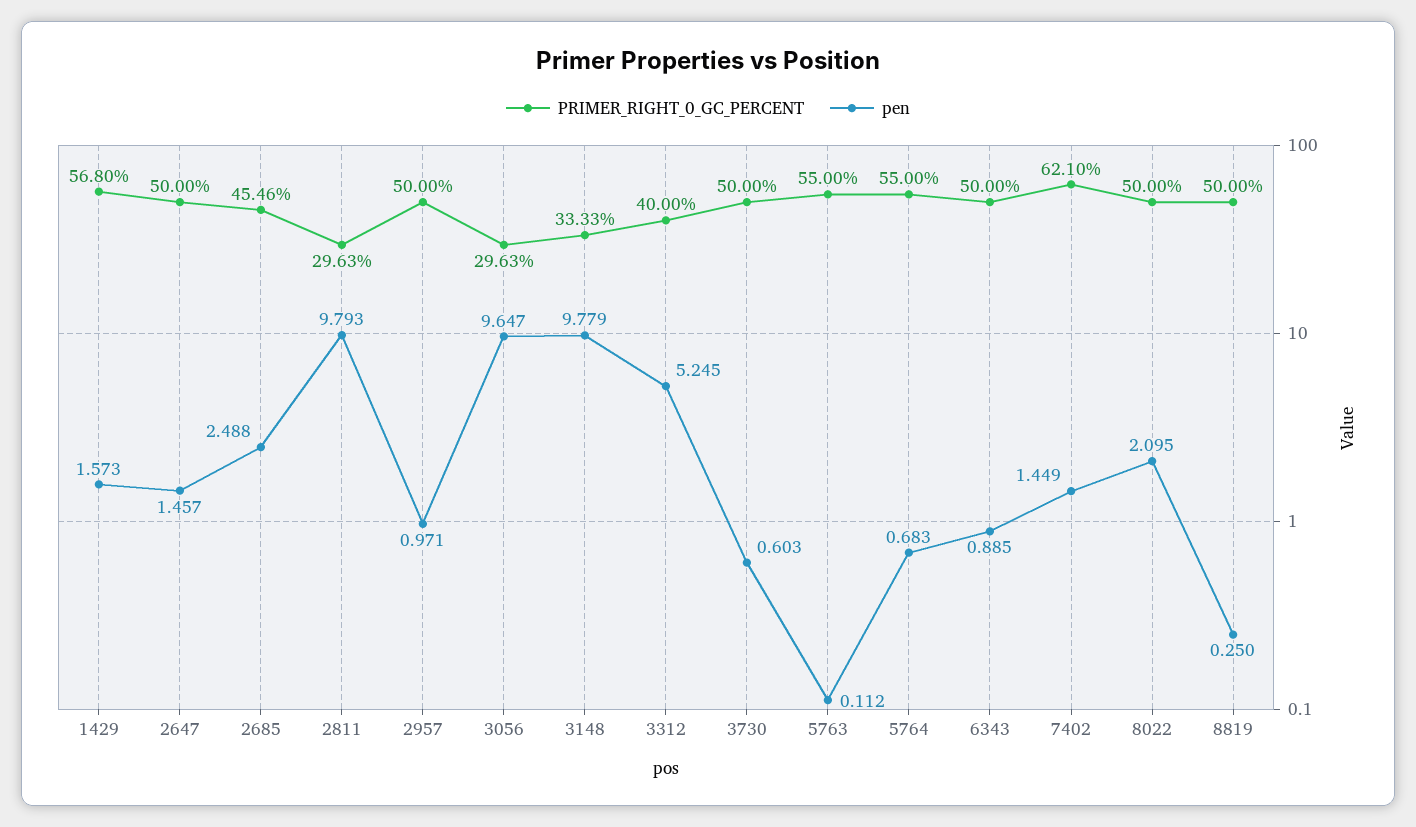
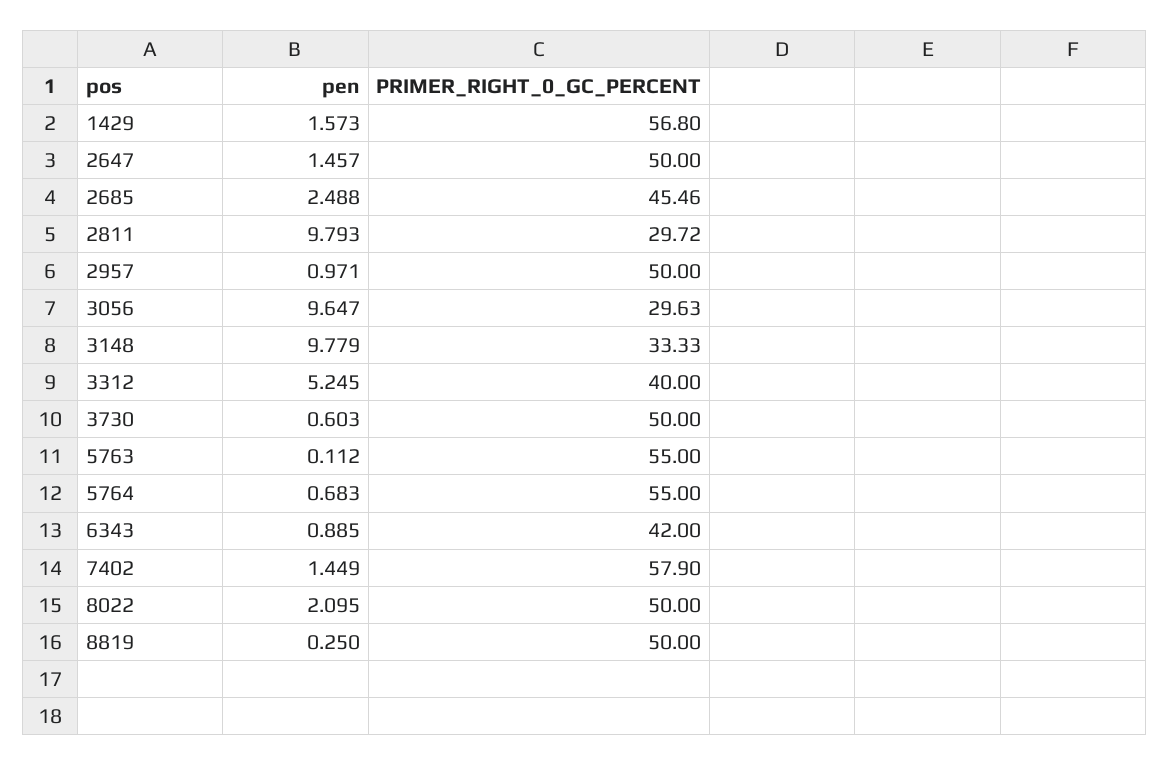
  {
    "PRIMER_RIGHT_0_GC_PERCENT": {
      "1429": 56.8,
      "2647": 50,
      "2685": 45.46,
-     "2811": 29.63,
+     "2811": 29.72,
      "2957": 50,
      "3056": 29.63,
      "3148": 33.33,
      "3312": 40,
      "3730": 50,
      "5763": 55,
      "5764": 55,
-     "6343": 50,
+     "6343": 42,
-     "7402": 62.1,
+     "7402": 57.9,
      "8022": 50,
      "8819": 50
    },
    "pen": {
      "1429": 1.573,
      "2647": 1.457,
      "2685": 2.488,
      "2811": 9.793,
      "2957": 0.971,
      "3056": 9.647,
      "3148": 9.779,
      "3312": 5.245,
      "3730": 0.603,
      "5763": 0.112,
      "5764": 0.683,
      "6343": 0.885,
      "7402": 1.449,
      "8022": 2.095,
      "8819": 0.25
    }
  }

